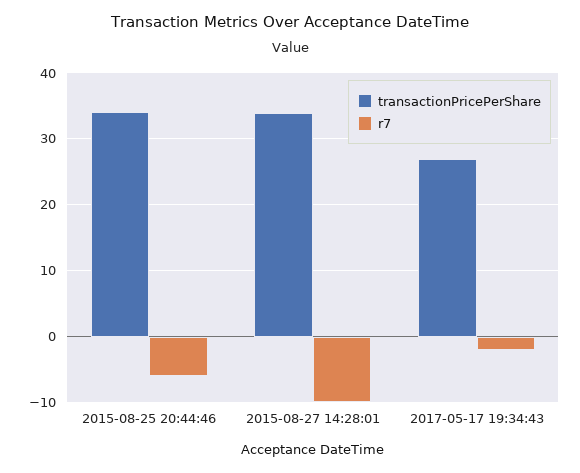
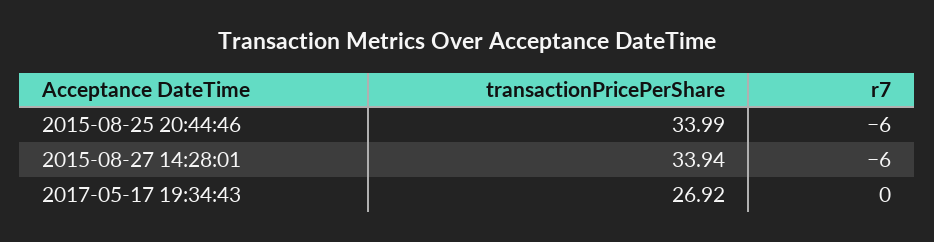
  {
    "transactionPricePerShare": {
      "2015-08-25 20:44:46": 33.99,
      "2015-08-27 14:28:01": 33.94,
      "2017-05-17 19:34:43": 26.92
    },
    "r7": {
      "2015-08-25 20:44:46": -6,
-     "2015-08-27 14:28:01": -10,
+     "2015-08-27 14:28:01": -6,
-     "2017-05-17 19:34:43": -2
+     "2017-05-17 19:34:43": 0
    }
  }

